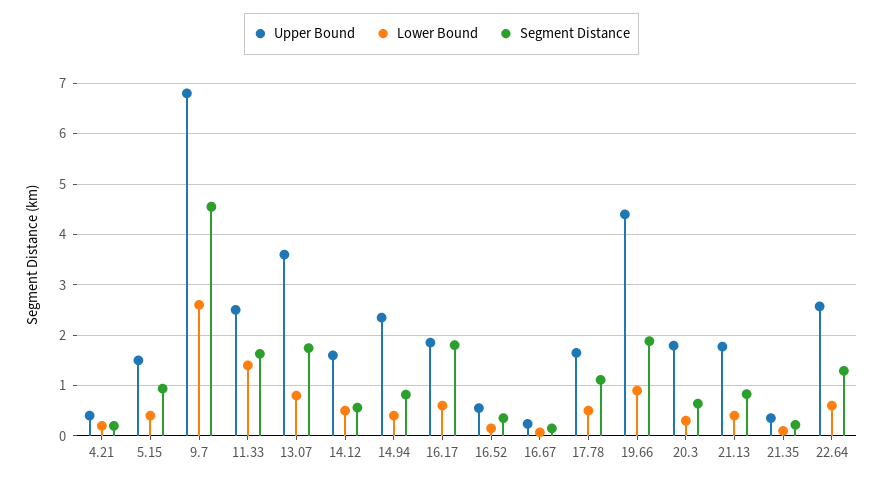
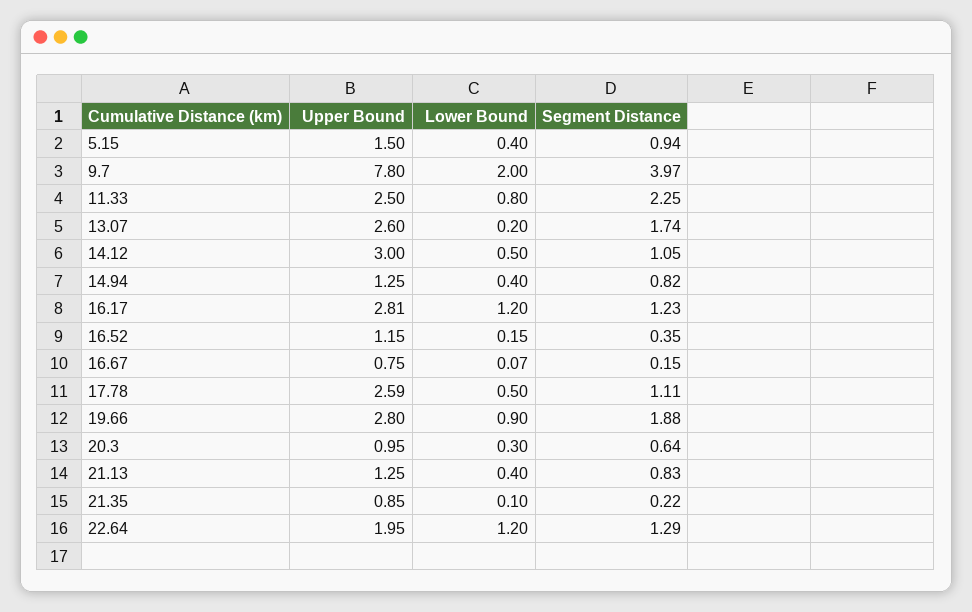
  {
    "Upper Bound": {
-     "4.21": 0.4,
      "5.15": 1.5,
-     "9.7": 6.8,
+     "9.7": 7.8,
      "11.33": 2.5,
-     "13.07": 3.6,
+     "13.07": 2.6,
-     "14.12": 1.6,
+     "14.12": 3,
-     "14.94": 2.4,
+     "14.94": 1.25,
-     "16.17": 1.8,
+     "16.17": 2.81,
-     "16.52": 0.6,
+     "16.52": 1.15,
-     "16.67": 0.2,
+     "16.67": 0.75,
-     "17.78": 1.6,
+     "17.78": 2.59,
-     "19.66": 4.4,
+     "19.66": 2.8,
-     "20.3": 1.8,
+     "20.3": 0.95,
-     "21.13": 1.8,
+     "21.13": 1.25,
-     "21.35": 0.4,
+     "21.35": 0.85,
-     "22.64": 2.6
+     "22.64": 1.95
    },
    "Lower Bound": {
-     "4.21": 0.2,
      "5.15": 0.4,
-     "9.7": 2.6,
+     "9.7": 2,
-     "11.33": 1.4,
+     "11.33": 0.8,
-     "13.07": 0.8,
+     "13.07": 0.2,
      "14.12": 0.5,
      "14.94": 0.4,
-     "16.17": 0.6,
+     "16.17": 1.2,
      "16.52": 0.15,
      "16.67": 0.07,
      "17.78": 0.5,
      "19.66": 0.9,
      "20.3": 0.3,
      "21.13": 0.4,
      "21.35": 0.1,
-     "22.64": 0.6
+     "22.64": 1.2
    },
    "Segment Distance": {
-     "4.21": 0.2,
      "5.15": 0.94,
-     "9.7": 4.6,
+     "9.7": 3.97,
-     "11.33": 1.6,
+     "11.33": 2.25,
      "13.07": 1.74,
-     "14.12": 0.6,
+     "14.12": 1.05,
      "14.94": 0.82,
-     "16.17": 1.8,
+     "16.17": 1.23,
      "16.52": 0.35,
      "16.67": 0.15,
      "17.78": 1.11,
      "19.66": 1.88,
      "20.3": 0.64,
      "21.13": 0.83,
      "21.35": 0.22,
      "22.64": 1.29
    }
  }

